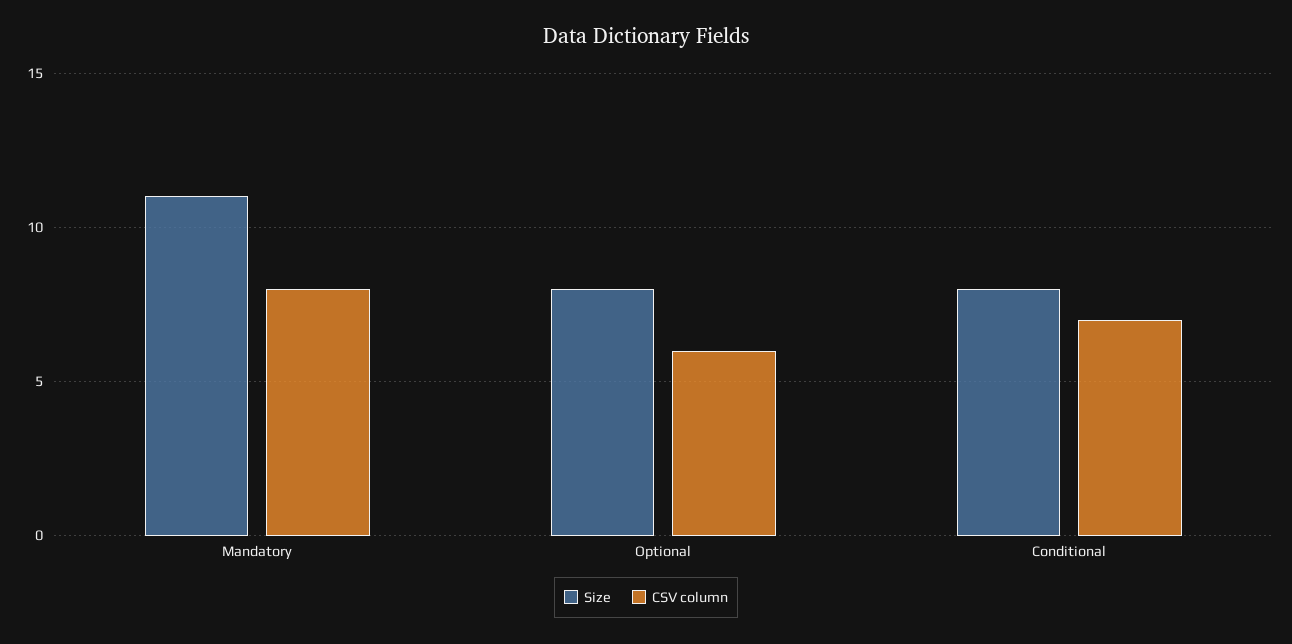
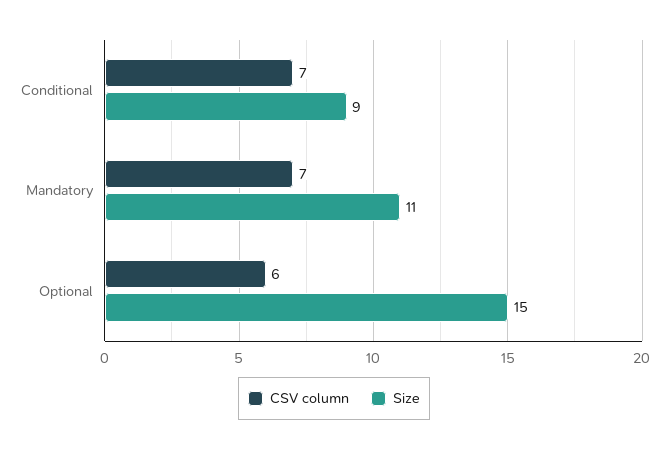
  {
    "Size": {
      "Mandatory": 11,
-     "Optional": 8,
+     "Optional": 15,
-     "Conditional": 8
+     "Conditional": 9
    },
    "CSV column": {
-     "Mandatory": 8,
+     "Mandatory": 7,
      "Optional": 6,
      "Conditional": 7
    }
  }

